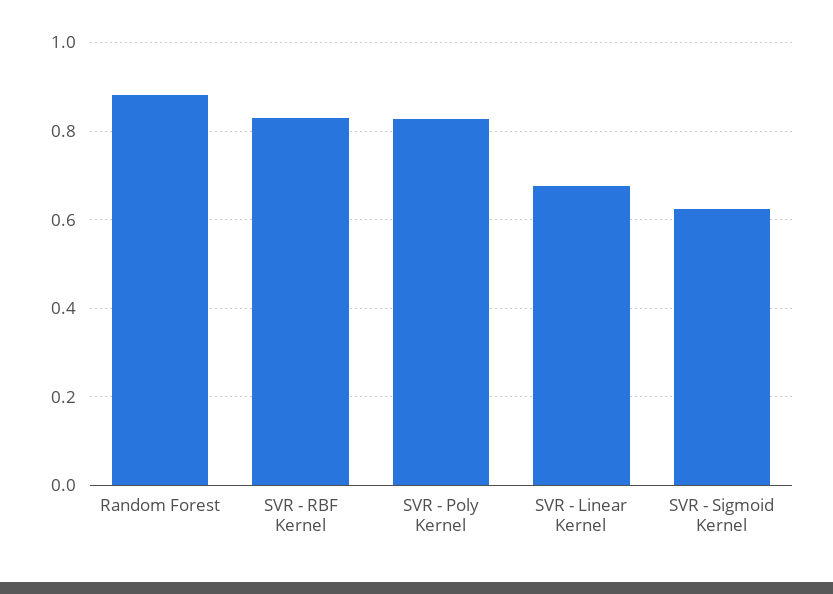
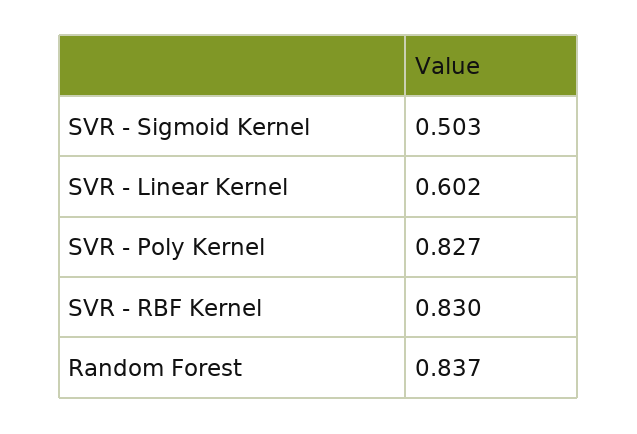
  {
-   "Random Forest": 0.88,
+   "Random Forest": 0.837,
    "SVR - RBF Kernel": 0.83,
    "SVR - Poly Kernel": 0.827,
-   "SVR - Linear Kernel": 0.68,
+   "SVR - Linear Kernel": 0.602,
-   "SVR - Sigmoid Kernel": 0.62
+   "SVR - Sigmoid Kernel": 0.503
  }

